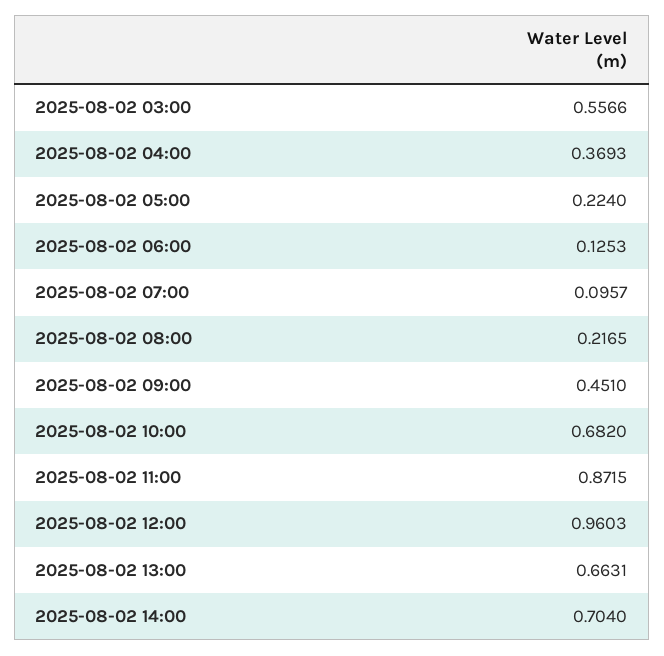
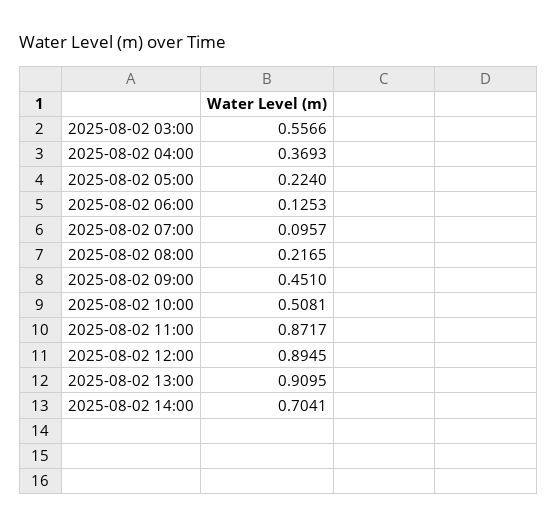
  {
    "2025-08-02 03:00": 0.5566,
    "2025-08-02 04:00": 0.3693,
    "2025-08-02 05:00": 0.224,
    "2025-08-02 06:00": 0.1253,
    "2025-08-02 07:00": 0.0957,
    "2025-08-02 08:00": 0.2165,
    "2025-08-02 09:00": 0.451,
-   "2025-08-02 10:00": 0.682,
+   "2025-08-02 10:00": 0.5081,
-   "2025-08-02 11:00": 0.8715,
+   "2025-08-02 11:00": 0.8717,
-   "2025-08-02 12:00": 0.9603,
+   "2025-08-02 12:00": 0.8945,
-   "2025-08-02 13:00": 0.6631,
+   "2025-08-02 13:00": 0.9095,
-   "2025-08-02 14:00": 0.704
+   "2025-08-02 14:00": 0.7041
  }

